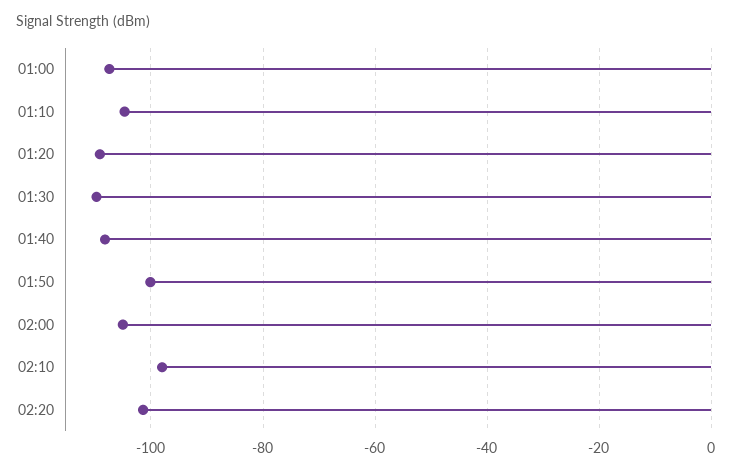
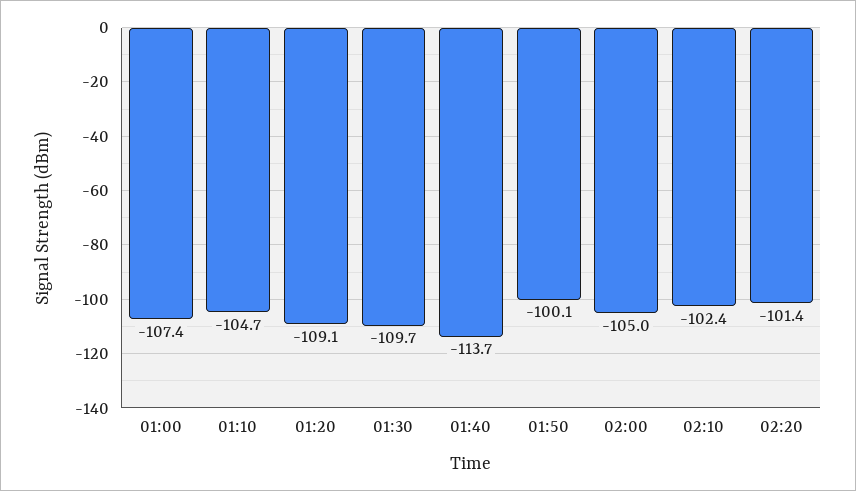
  {
    "01:00": -107.4,
    "01:10": -104.7,
    "01:20": -109.1,
    "01:30": -109.7,
-   "01:40": -108,
+   "01:40": -113.7,
    "01:50": -100.1,
    "02:00": -105,
-   "02:10": -98,
+   "02:10": -102.4,
    "02:20": -101.4
  }

